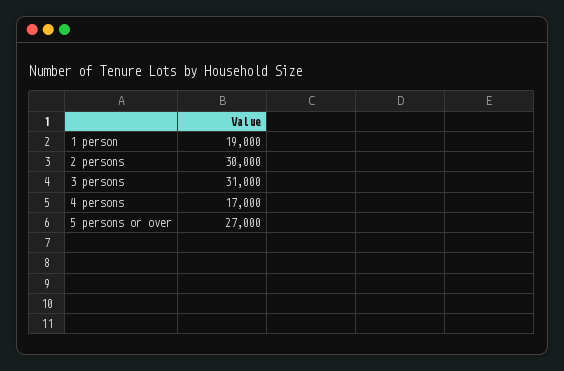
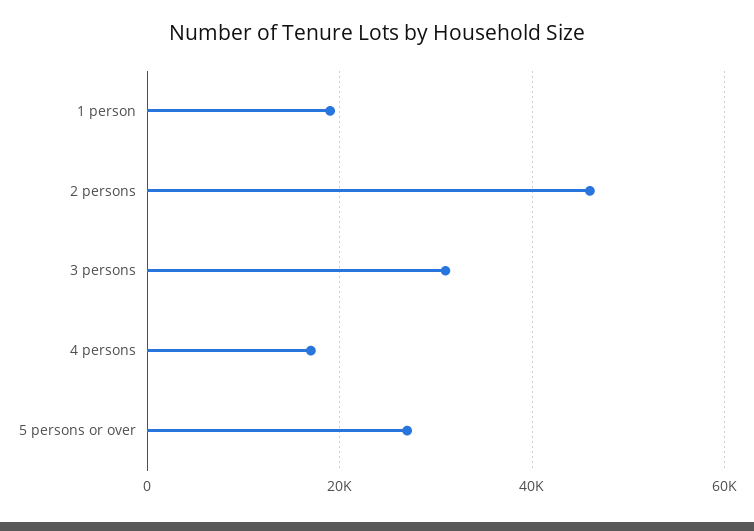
  {
    "1 person": 19000,
-   "2 persons": 30000,
+   "2 persons": 46000,
    "3 persons": 31000,
    "4 persons": 17000,
    "5 persons or over": 27000
  }

